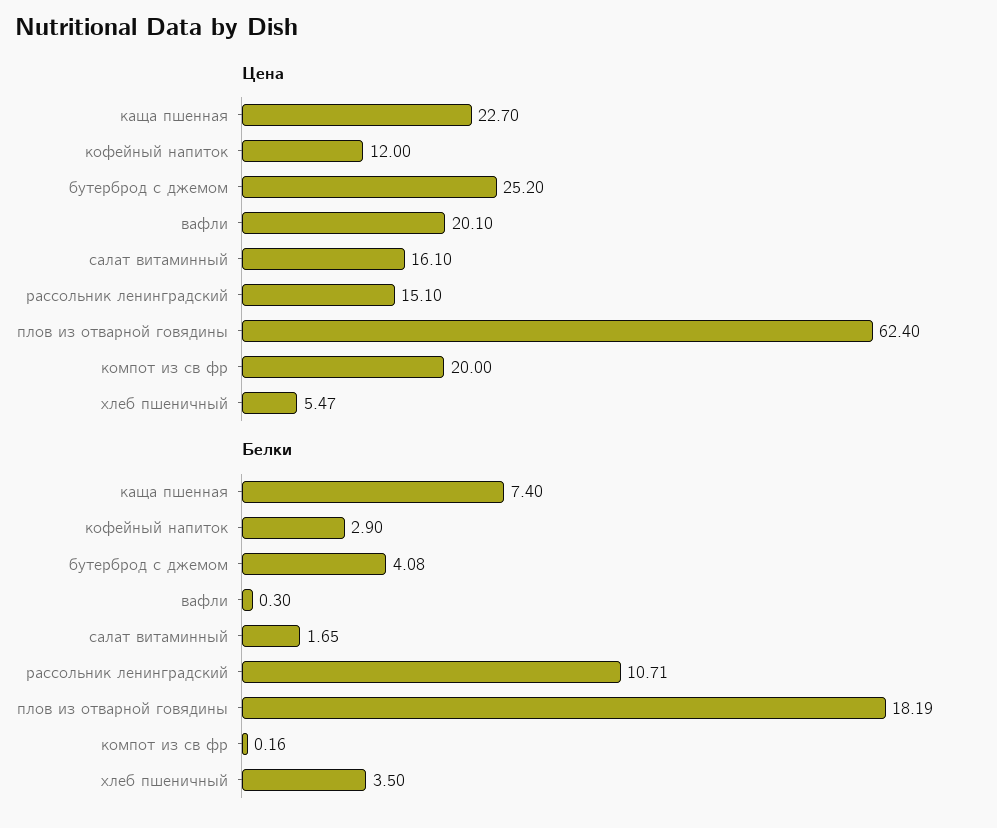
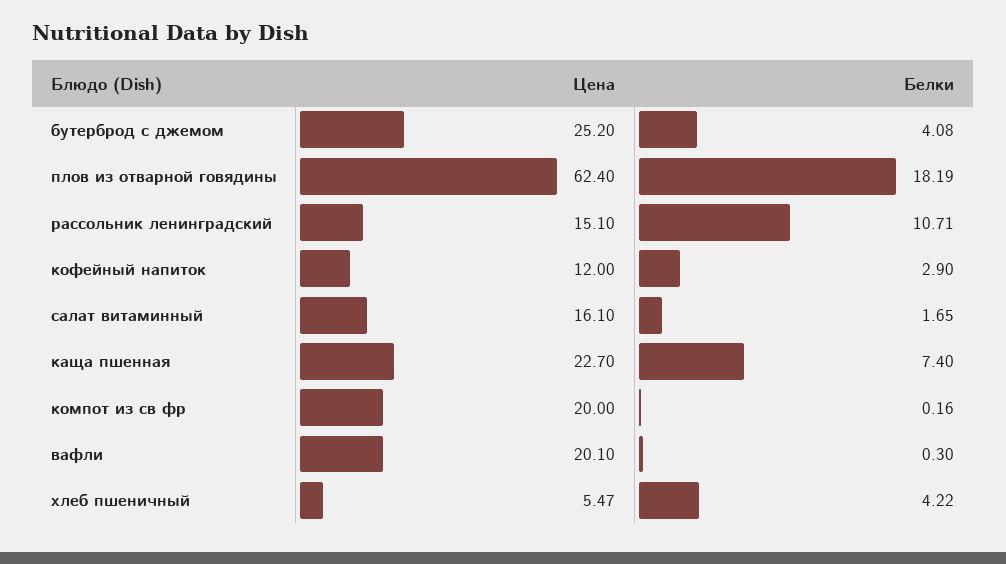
  {
    "Цена": {
      "каща пшенная": 22.7,
      "кофейный напиток": 12,
      "бутерброд с джемом": 25.2,
      "вафли": 20.1,
      "салат витаминный": 16.1,
      "рассольник ленинградский": 15.1,
      "плов из отварной говядины": 62.4,
      "компот из св фр": 20,
      "хлеб пшеничный": 5.47
    },
    "Белки": {
      "каща пшенная": 7.4,
      "кофейный напиток": 2.9,
      "бутерброд с джемом": 4.08,
      "вафли": 0.3,
      "салат витаминный": 1.65,
      "рассольник ленинградский": 10.71,
      "плов из отварной говядины": 18.19,
      "компот из св фр": 0.16,
-     "хлеб пшеничный": 3.5
+     "хлеб пшеничный": 4.22
    }
  }

